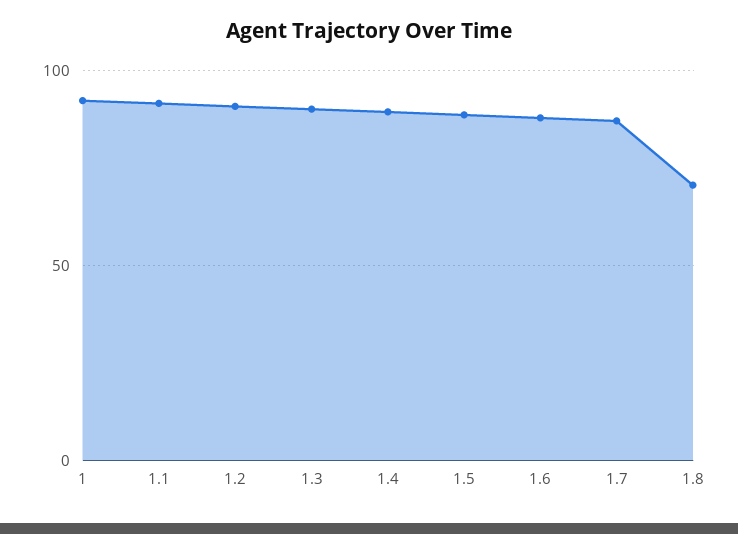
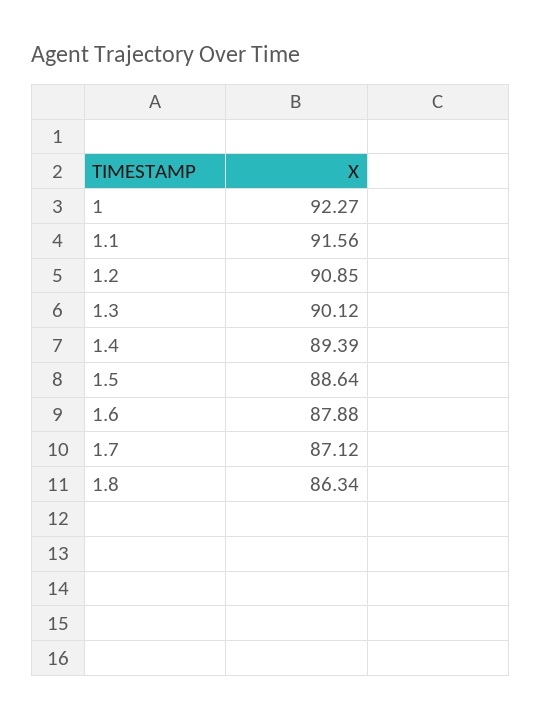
  {
    "1": 92.27,
    "1.1": 91.56,
    "1.2": 90.85,
    "1.3": 90.12,
    "1.4": 89.39,
    "1.5": 88.64,
    "1.6": 87.88,
    "1.7": 87.12,
-   "1.8": 70
+   "1.8": 86.34
  }

